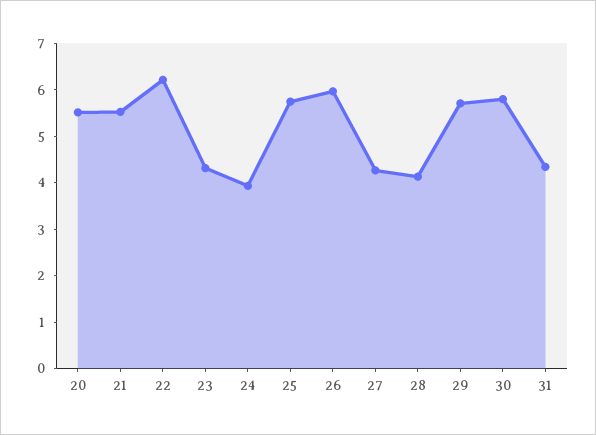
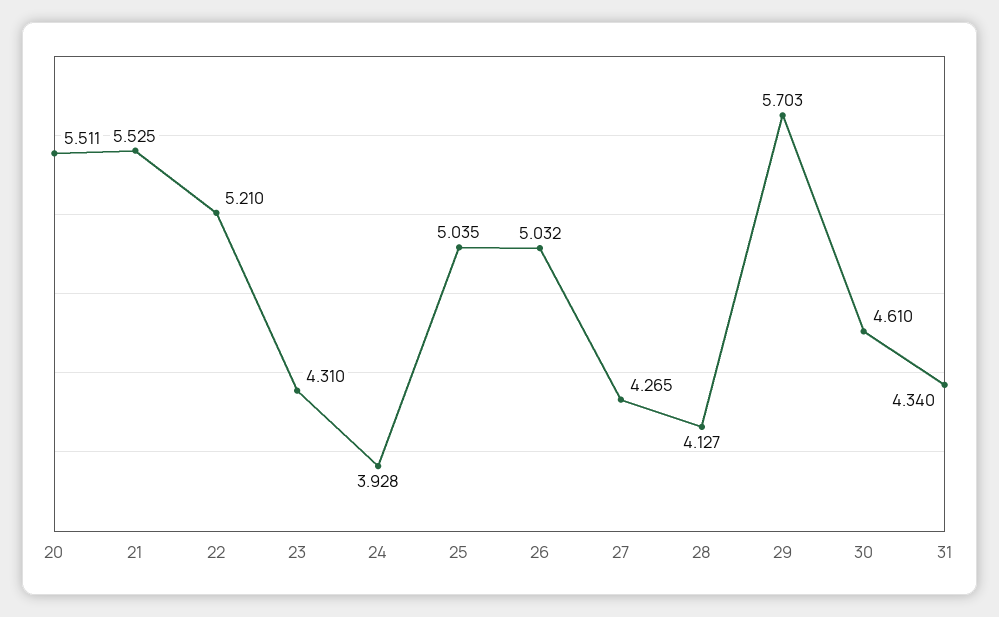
  {
    "20": 5.511,
    "21": 5.525,
-   "22": 6.2,
+   "22": 5.21,
    "23": 4.31,
    "24": 3.928,
-   "25": 5.8,
+   "25": 5.035,
-   "26": 6,
+   "26": 5.032,
    "27": 4.265,
    "28": 4.127,
    "29": 5.703,
-   "30": 5.8,
+   "30": 4.61,
    "31": 4.34
  }

